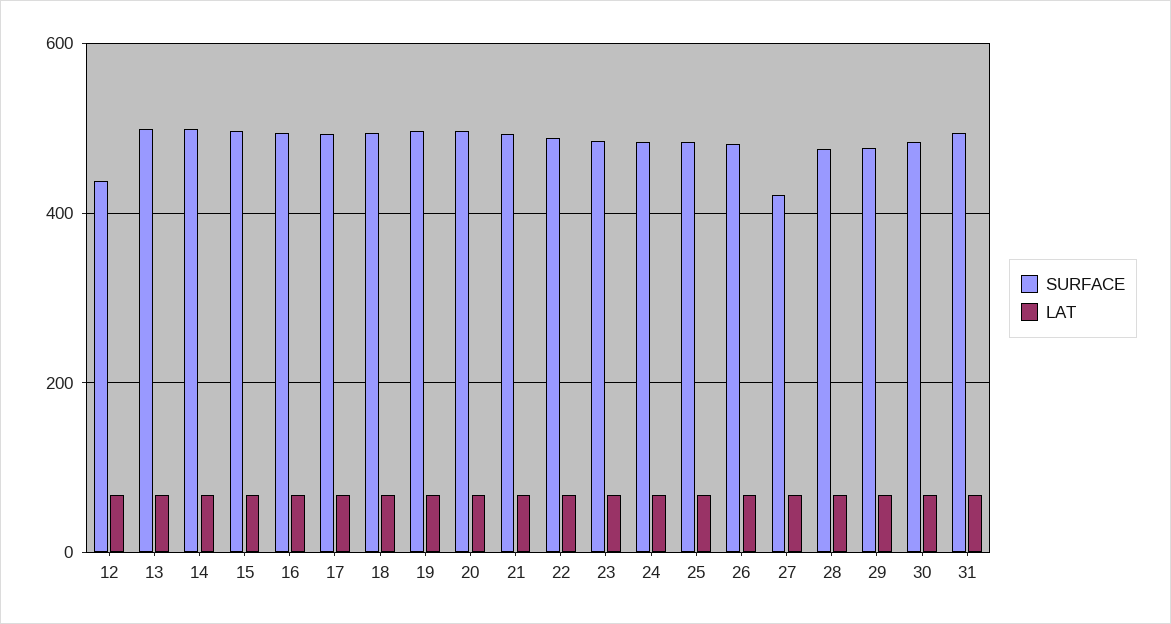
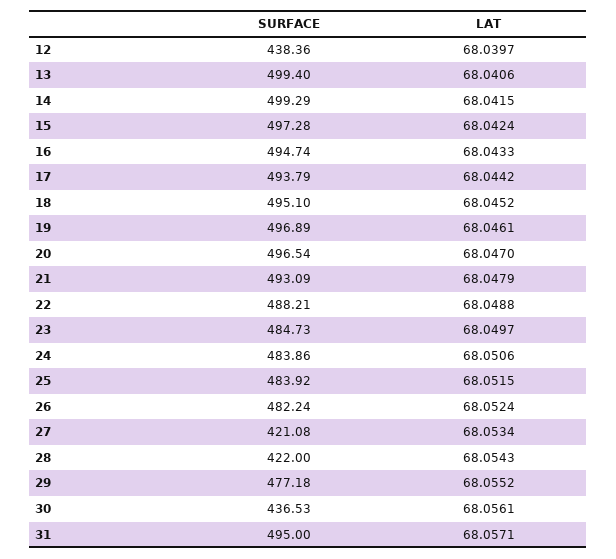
  {
    "SURFACE": {
      "12": 438.36,
      "13": 499.4,
      "14": 499.29,
      "15": 497.28,
      "16": 494.74,
      "17": 493.79,
      "18": 495.1,
      "19": 496.89,
      "20": 496.54,
      "21": 493.09,
      "22": 488.21,
      "23": 484.73,
      "24": 483.86,
      "25": 483.92,
      "26": 482.24,
      "27": 421.08,
-     "28": 480,
+     "28": 422,
      "29": 477.18,
-     "30": 480,
+     "30": 436.53,
      "31": 495
    },
    "LAT": {
      "12": 68.0397,
      "13": 68.0406,
      "14": 68.0415,
      "15": 68.0424,
      "16": 68.0433,
      "17": 68.0442,
      "18": 68.0452,
      "19": 68.0461,
      "20": 68.047,
      "21": 68.0479,
      "22": 68.0488,
      "23": 68.0497,
      "24": 68.0506,
      "25": 68.0515,
      "26": 68.0524,
      "27": 68.0534,
      "28": 68.0543,
      "29": 68.0552,
      "30": 68.0561,
      "31": 68.0571
    }
  }

